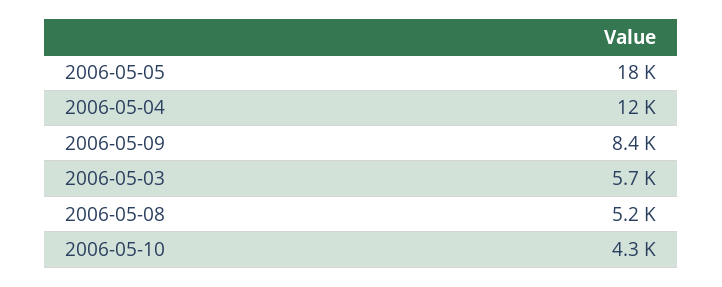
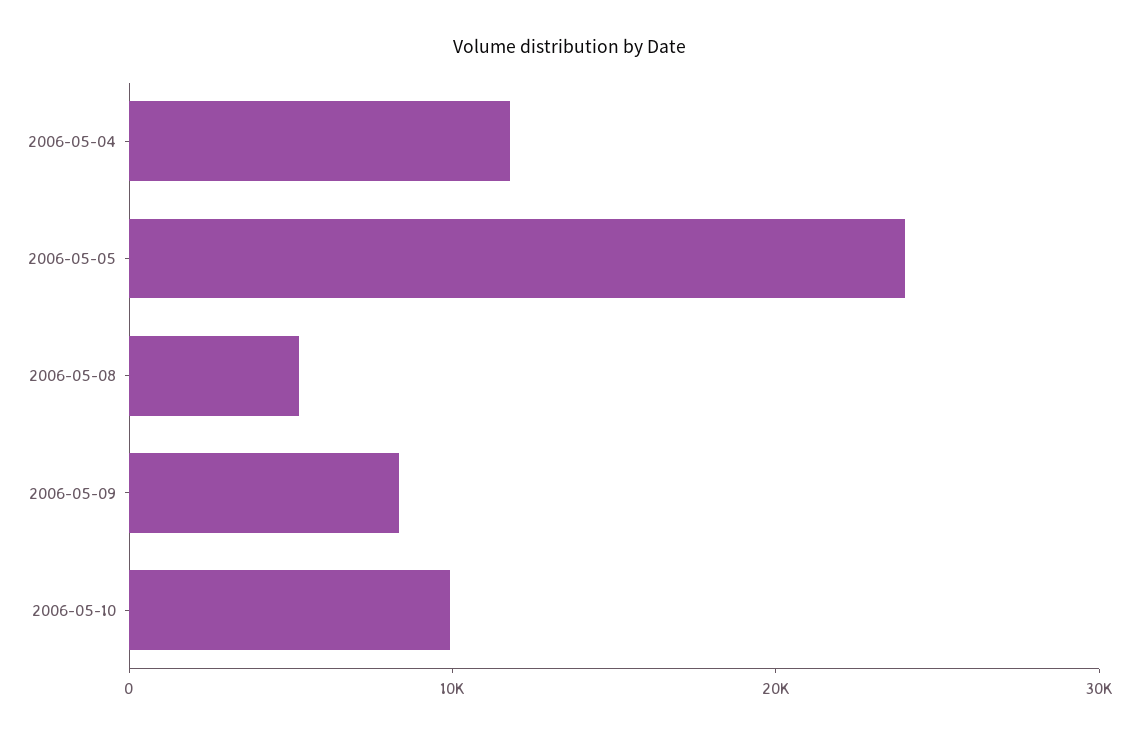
  {
-   "2006-05-05": 18000,
+   "2006-05-05": 24000,
    "2006-05-04": 12000,
    "2006-05-09": 8400,
-   "2006-05-03": 5700,
    "2006-05-08": 5200,
-   "2006-05-10": 4300
+   "2006-05-10": 10000
  }

